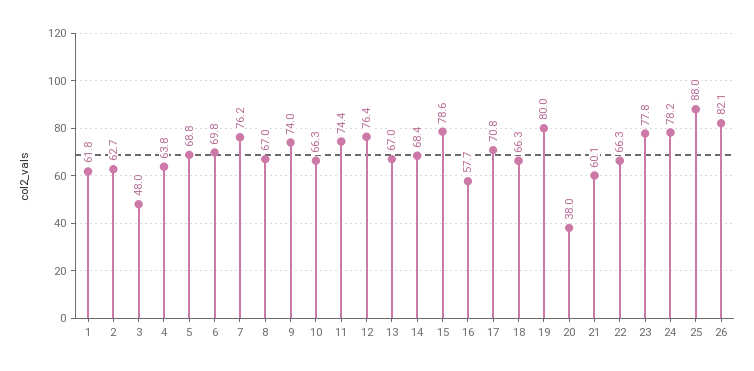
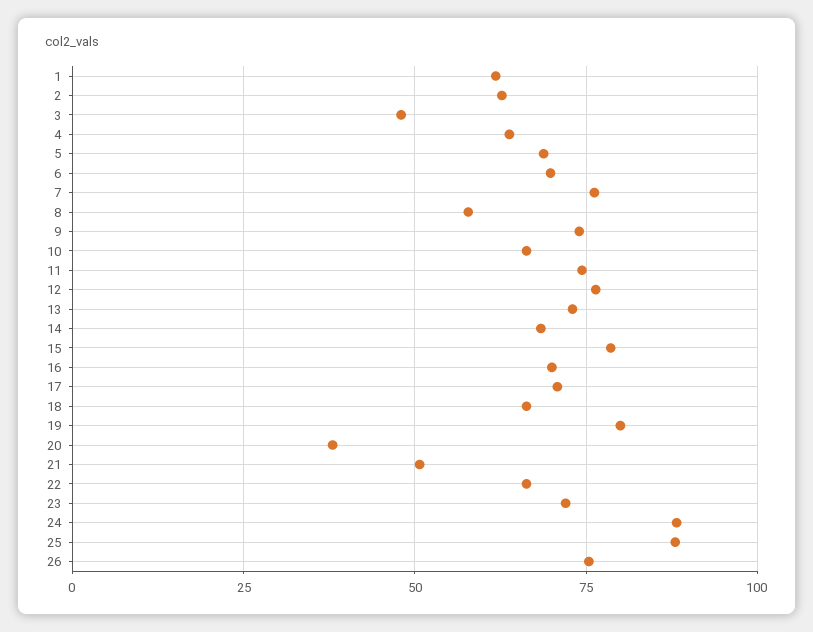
  {
    "1": 61.8,
    "2": 62.7,
    "3": 48,
    "4": 63.8,
    "5": 68.8,
    "6": 69.8,
    "7": 76.2,
-   "8": 67,
+   "8": 57.5,
    "9": 74,
    "10": 66.3,
    "11": 74.4,
    "12": 76.4,
-   "13": 67,
+   "13": 72.5,
    "14": 68.4,
    "15": 78.6,
-   "16": 57.7,
+   "16": 70,
    "17": 70.8,
    "18": 66.3,
    "19": 80,
    "20": 38,
-   "21": 60.1,
+   "21": 50,
    "22": 66.3,
-   "23": 77.8,
+   "23": 72.5,
-   "24": 78.2,
+   "24": 87.5,
    "25": 88,
-   "26": 82.1
+   "26": 75
  }

